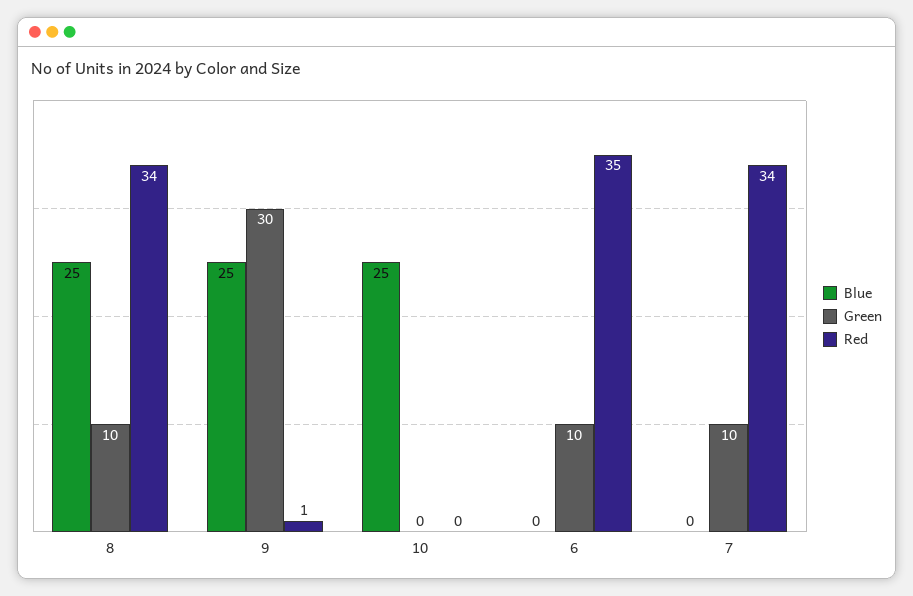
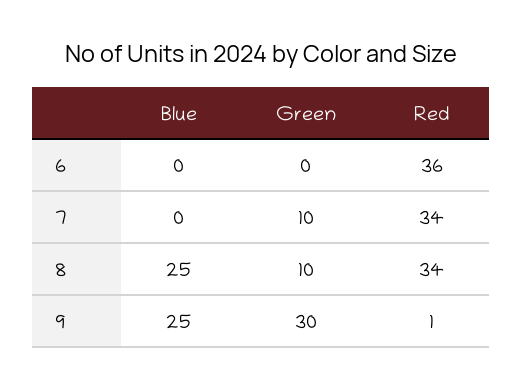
  {
    "Blue": {
      "8": 25,
      "9": 25,
-     "10": 25,
      "6": 0,
      "7": 0
    },
    "Green": {
      "8": 10,
      "9": 30,
-     "10": 0,
-     "6": 10,
+     "6": 0,
      "7": 10
    },
    "Red": {
      "8": 34,
      "9": 1,
-     "10": 0,
-     "6": 35,
+     "6": 36,
      "7": 34
    }
  }

